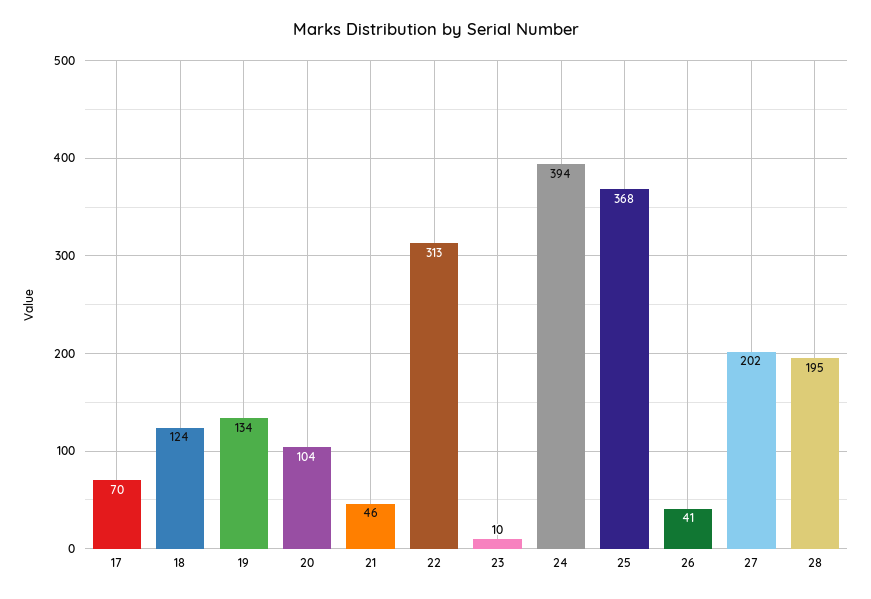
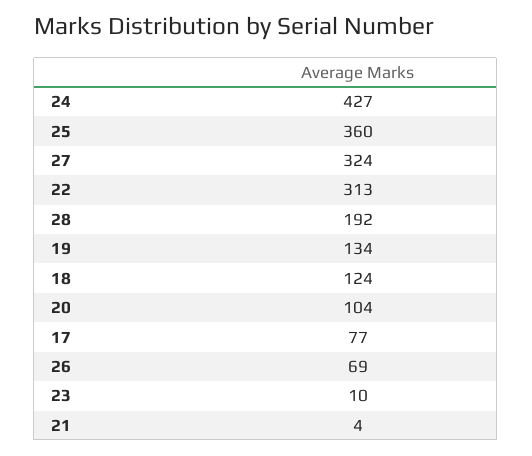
  {
-   "17": 70,
+   "17": 77,
    "18": 124,
    "19": 134,
    "20": 104,
-   "21": 46,
+   "21": 4,
    "22": 313,
    "23": 10,
-   "24": 394,
+   "24": 427,
-   "25": 368,
+   "25": 360,
-   "26": 41,
+   "26": 69,
-   "27": 202,
+   "27": 324,
-   "28": 195
+   "28": 192
  }

